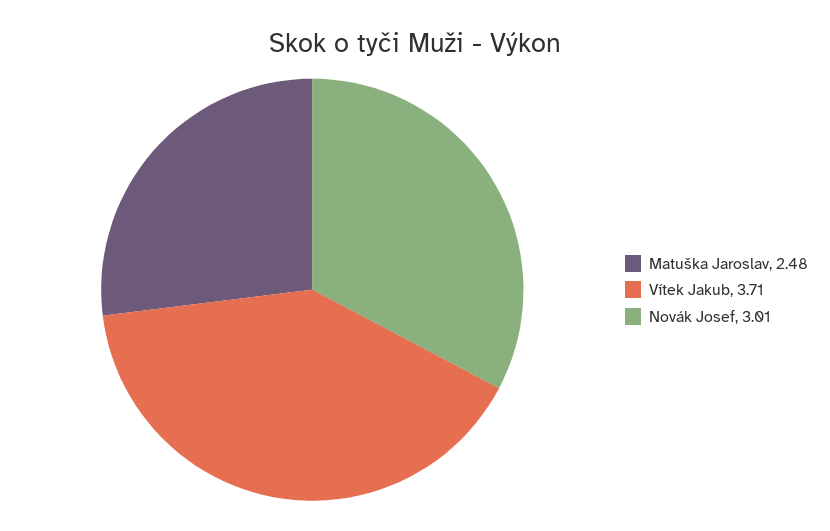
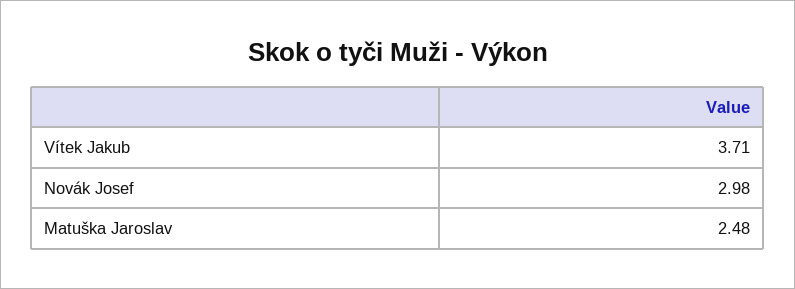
  {
    "Matuška Jaroslav": 2.48,
    "Vítek Jakub": 3.71,
-   "Novák Josef": 3.01
+   "Novák Josef": 2.98
  }

